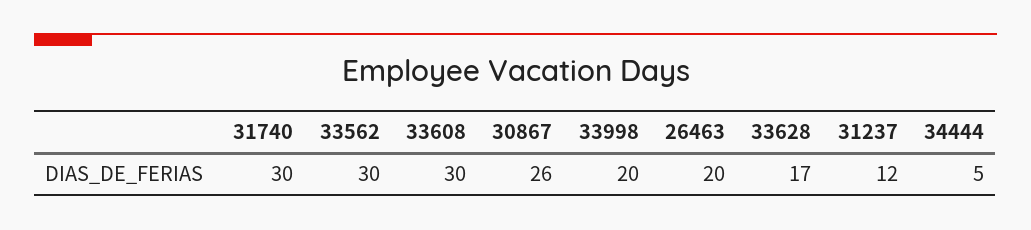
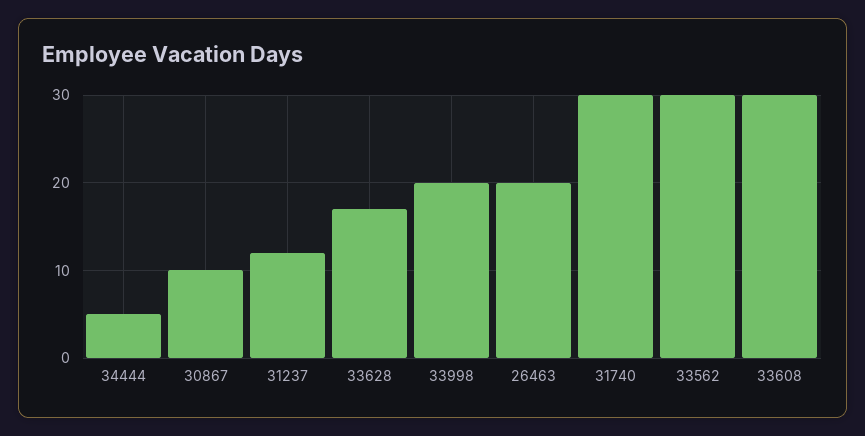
  {
    "31740": 30,
    "33562": 30,
    "33608": 30,
-   "30867": 26,
+   "30867": 10,
    "33998": 20,
    "26463": 20,
    "33628": 17,
    "31237": 12,
    "34444": 5
  }

